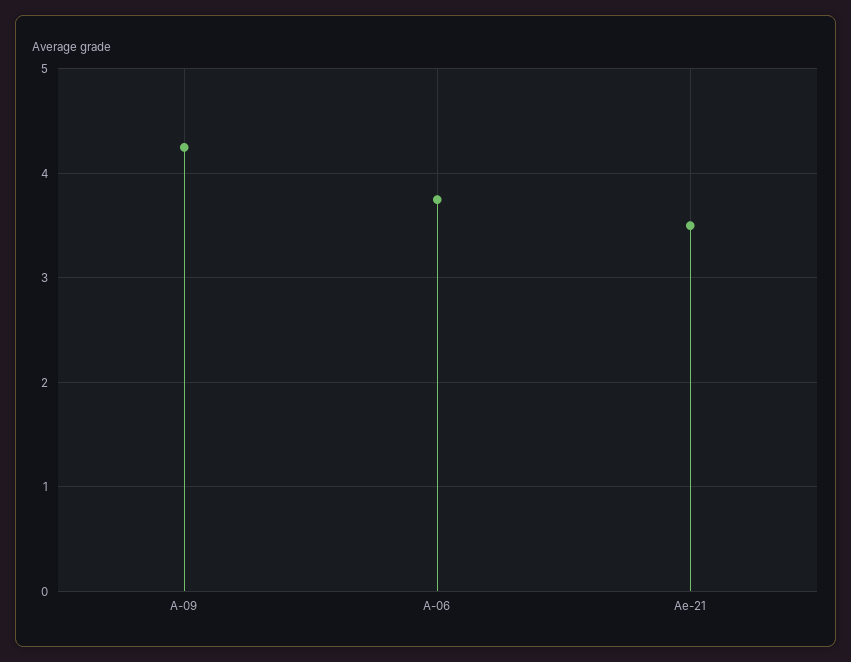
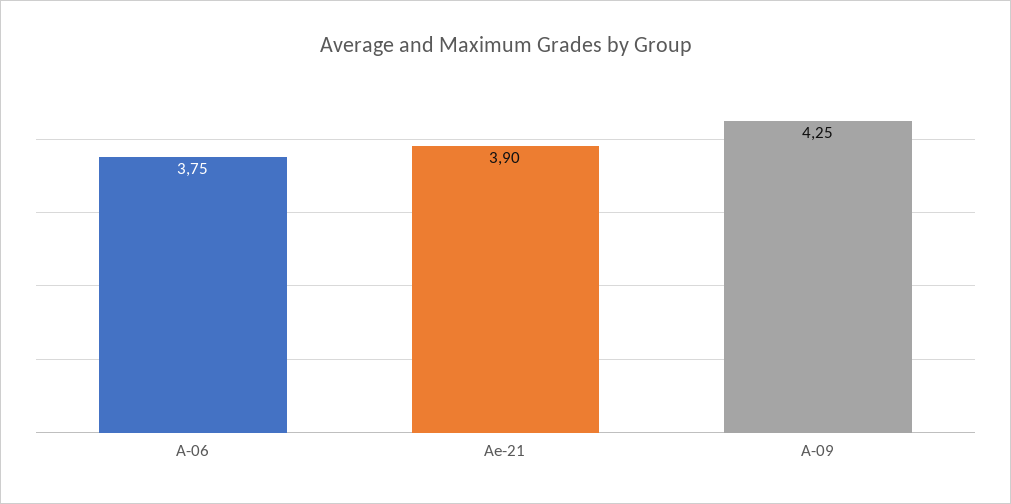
  {
    "A-09": 4.25,
    "A-06": 3.75,
-   "Ae-21": 3.5
+   "Ae-21": 3.9
  }

